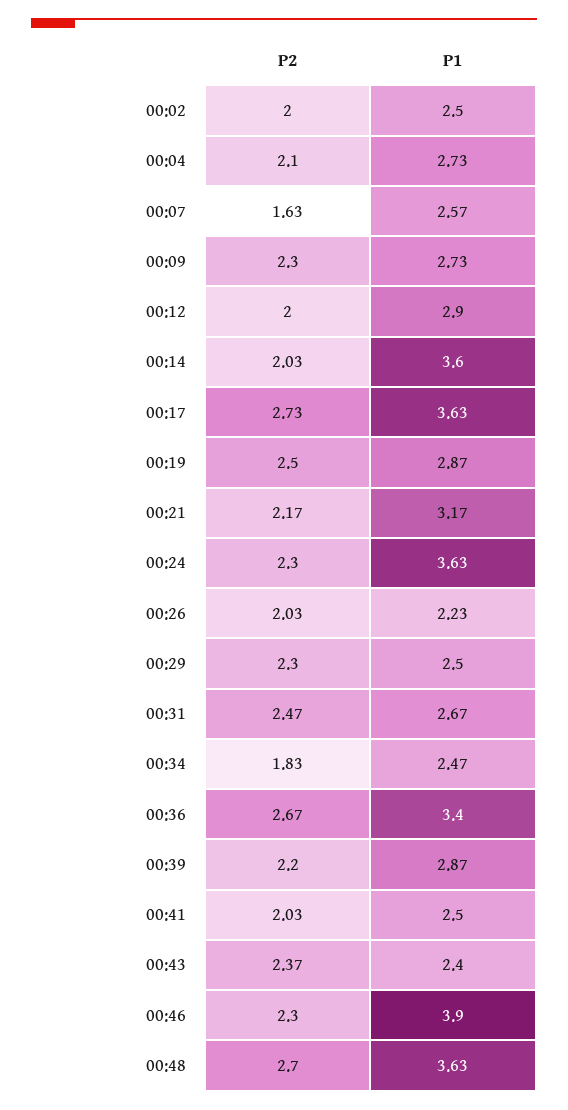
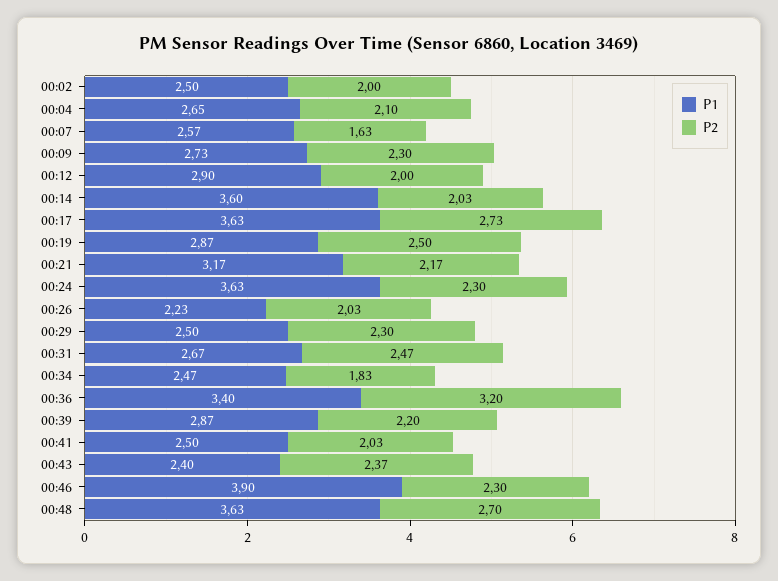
  {
    "P2": {
      "00:02": 2,
      "00:04": 2.1,
      "00:07": 1.63,
      "00:09": 2.3,
      "00:12": 2,
      "00:14": 2.03,
      "00:17": 2.73,
      "00:19": 2.5,
      "00:21": 2.17,
      "00:24": 2.3,
      "00:26": 2.03,
      "00:29": 2.3,
      "00:31": 2.47,
      "00:34": 1.83,
-     "00:36": 2.67,
+     "00:36": 3.2,
      "00:39": 2.2,
      "00:41": 2.03,
      "00:43": 2.37,
      "00:46": 2.3,
      "00:48": 2.7
    },
    "P1": {
      "00:02": 2.5,
-     "00:04": 2.73,
+     "00:04": 2.65,
      "00:07": 2.57,
      "00:09": 2.73,
      "00:12": 2.9,
      "00:14": 3.6,
      "00:17": 3.63,
      "00:19": 2.87,
      "00:21": 3.17,
      "00:24": 3.63,
      "00:26": 2.23,
      "00:29": 2.5,
      "00:31": 2.67,
      "00:34": 2.47,
      "00:36": 3.4,
      "00:39": 2.87,
      "00:41": 2.5,
      "00:43": 2.4,
      "00:46": 3.9,
      "00:48": 3.63
    }
  }

